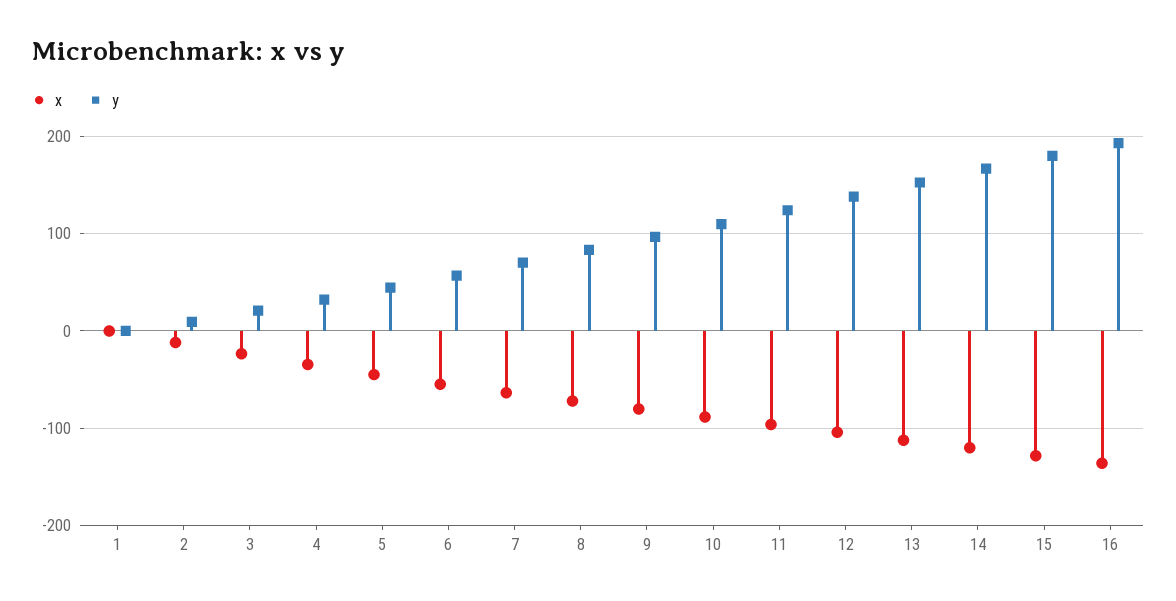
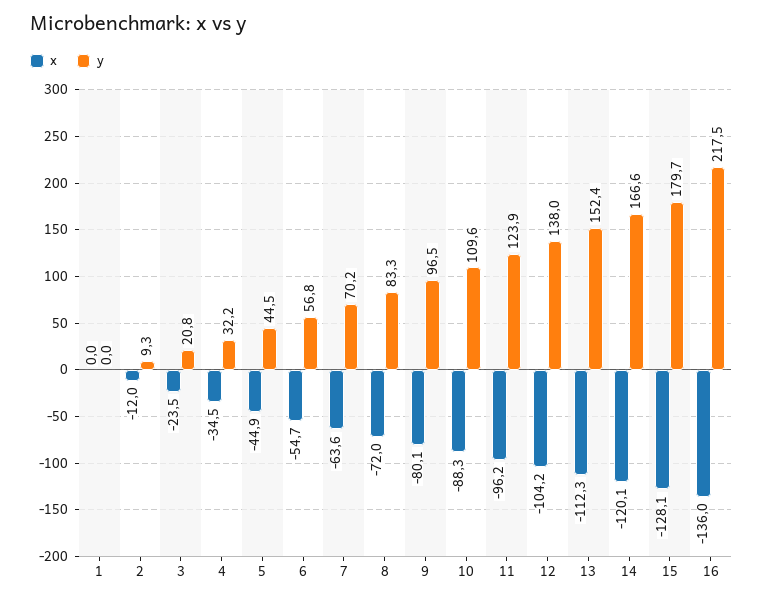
  {
    "x": {
      "1": 0,
      "2": -12,
      "3": -23.5,
      "4": -34.5,
      "5": -44.9,
      "6": -54.7,
      "7": -63.6,
      "8": -72,
      "9": -80.1,
      "10": -88.3,
      "11": -96.2,
      "12": -104.2,
      "13": -112.3,
      "14": -120.1,
      "15": -128.1,
      "16": -136
    },
    "y": {
      "1": 0,
      "2": 9.3,
      "3": 20.8,
      "4": 32.2,
      "5": 44.5,
      "6": 56.8,
      "7": 70.2,
      "8": 83.3,
      "9": 96.5,
      "10": 109.6,
      "11": 123.9,
      "12": 138,
      "13": 152.4,
      "14": 166.6,
      "15": 179.7,
-     "16": 190
+     "16": 217.5
    }
  }

